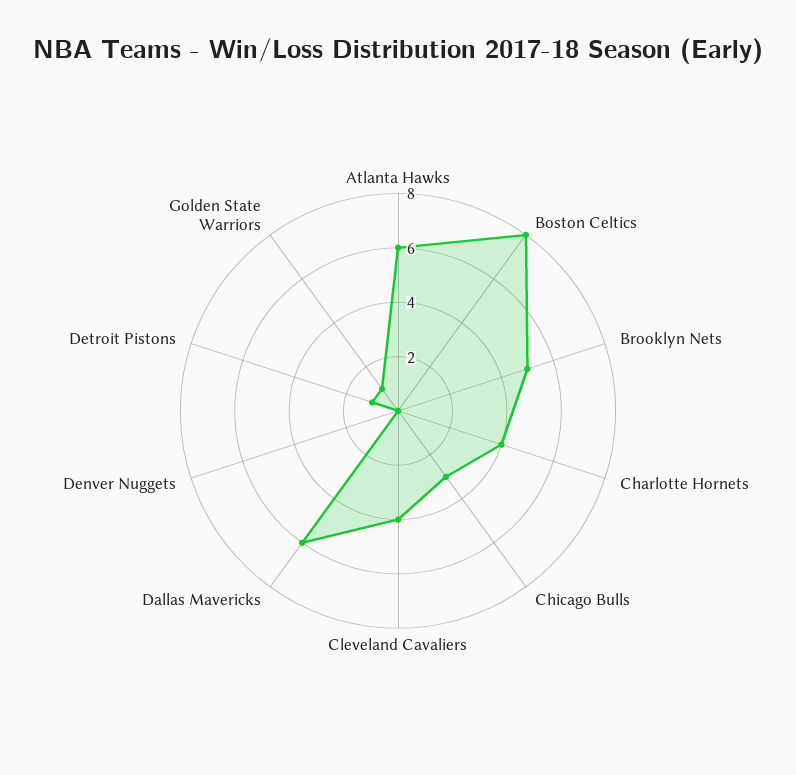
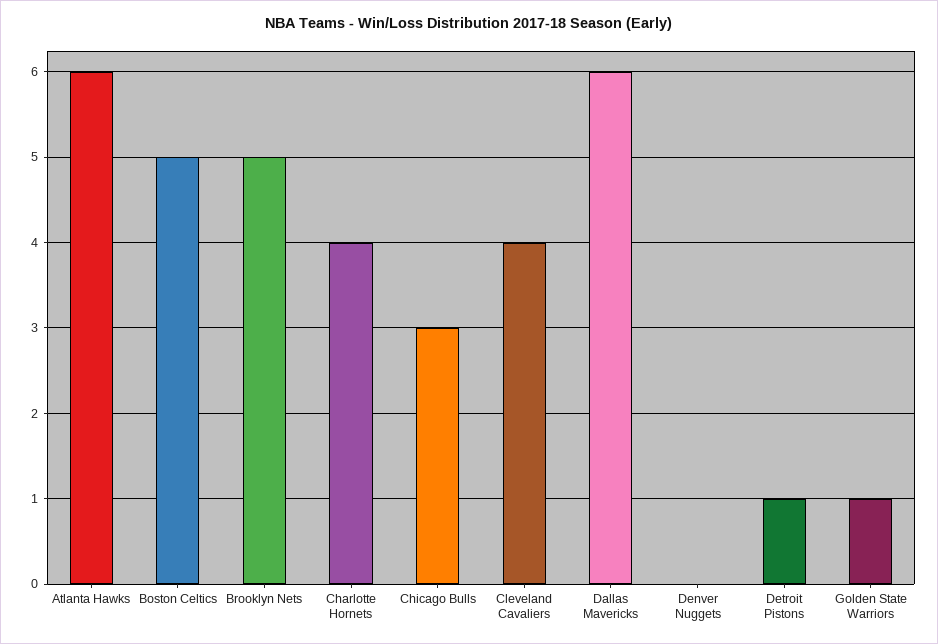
  {
    "Atlanta Hawks": 6,
-   "Boston Celtics": 8,
+   "Boston Celtics": 5,
    "Brooklyn Nets": 5,
    "Charlotte Hornets": 4,
    "Chicago Bulls": 3,
    "Cleveland Cavaliers": 4,
    "Dallas Mavericks": 6,
    "Denver Nuggets": 0,
    "Detroit Pistons": 1,
    "Golden State Warriors": 1
  }

